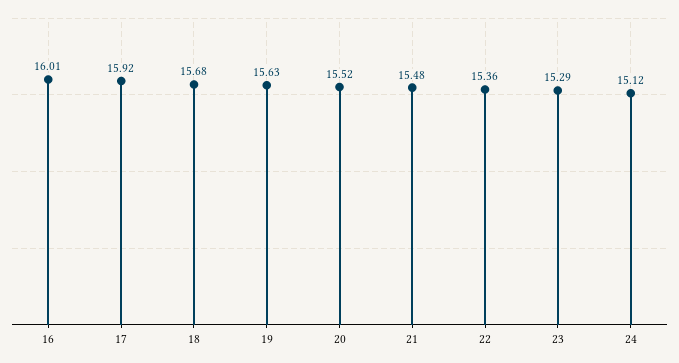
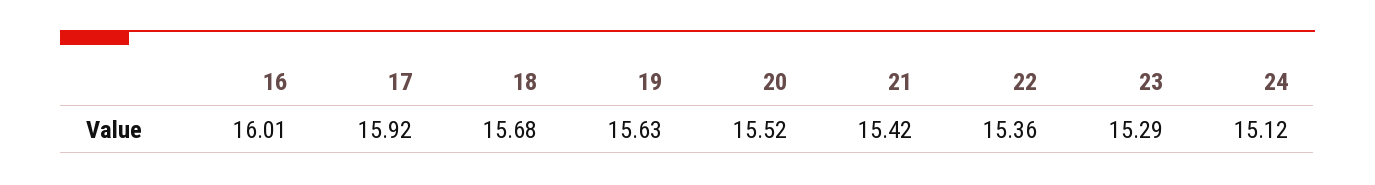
  {
    "16": 16.01,
    "17": 15.92,
    "18": 15.68,
    "19": 15.63,
    "20": 15.52,
-   "21": 15.48,
+   "21": 15.42,
    "22": 15.36,
    "23": 15.29,
    "24": 15.12
  }

